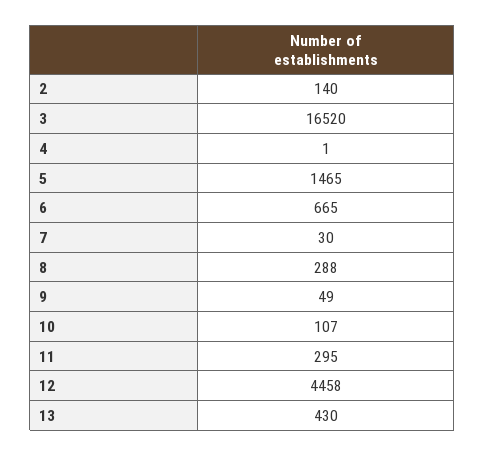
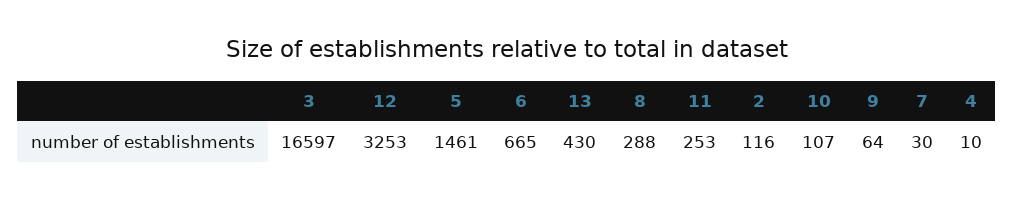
  {
-   "2": 140,
+   "2": 116,
-   "3": 16520,
+   "3": 16597,
-   "4": 1,
+   "4": 10,
-   "5": 1465,
+   "5": 1461,
    "6": 665,
    "7": 30,
    "8": 288,
-   "9": 49,
+   "9": 64,
    "10": 107,
-   "11": 295,
+   "11": 253,
-   "12": 4458,
+   "12": 3253,
    "13": 430
  }

